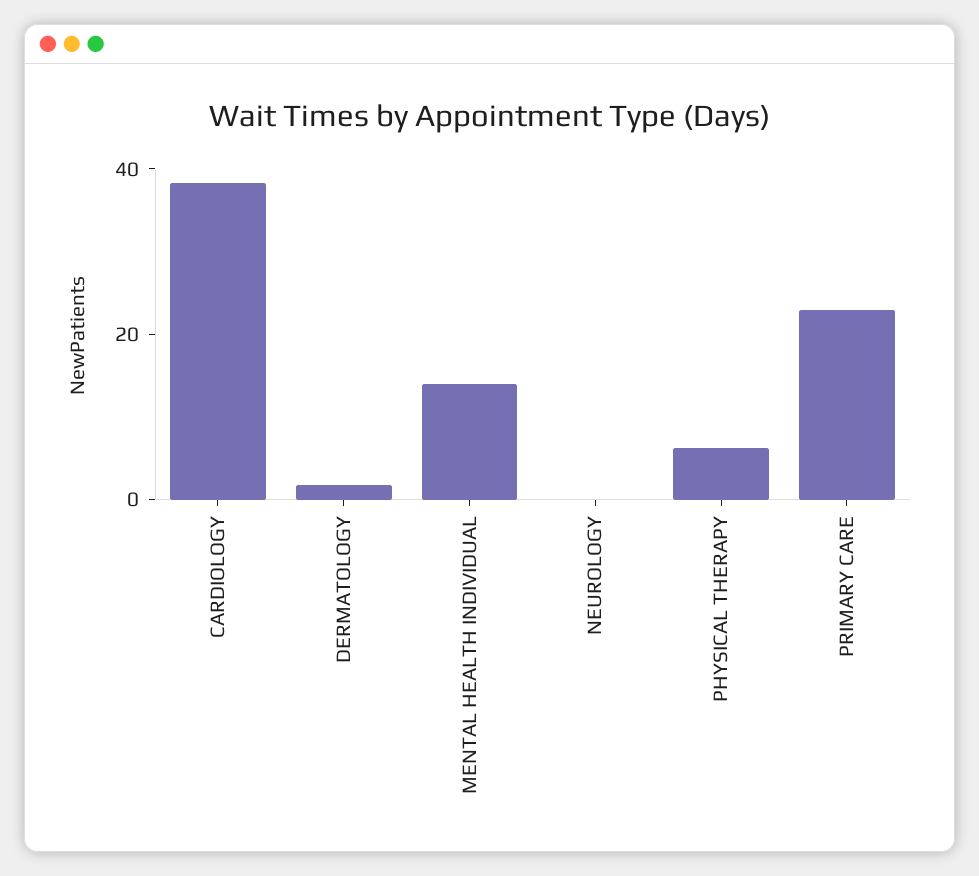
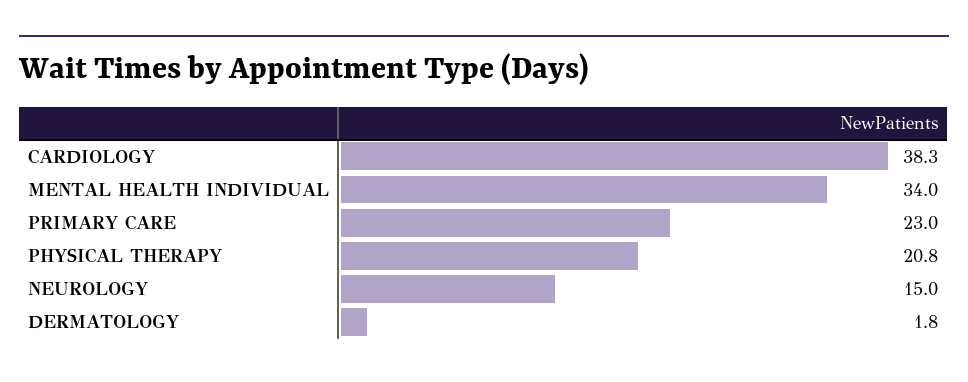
  {
    "CARDIOLOGY": 38.3,
    "DERMATOLOGY": 1.8,
-   "MENTAL HEALTH INDIVIDUAL": 15,
+   "MENTAL HEALTH INDIVIDUAL": 34,
-   "NEUROLOGY": 0,
+   "NEUROLOGY": 15,
-   "PHYSICAL THERAPY": 5,
+   "PHYSICAL THERAPY": 20.8,
    "PRIMARY CARE": 23
  }

